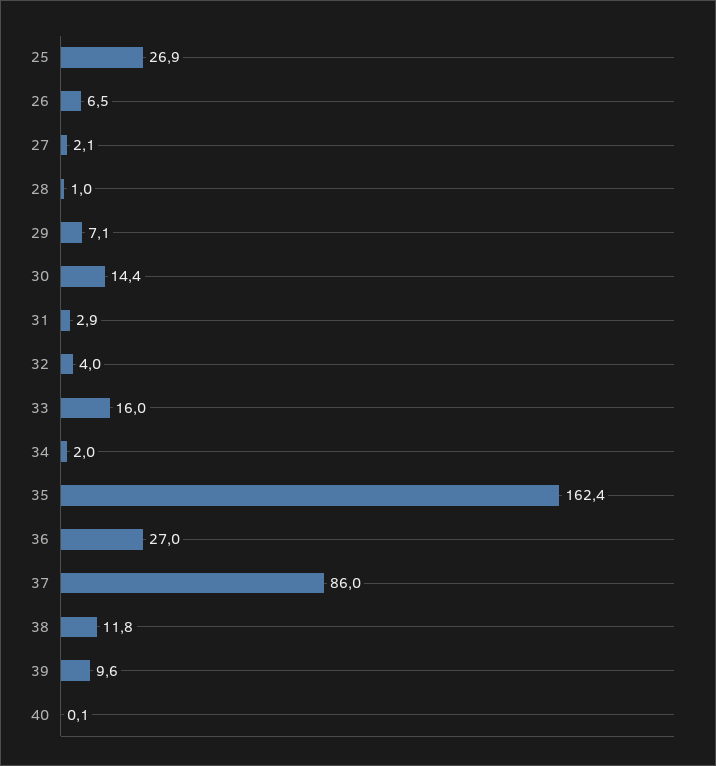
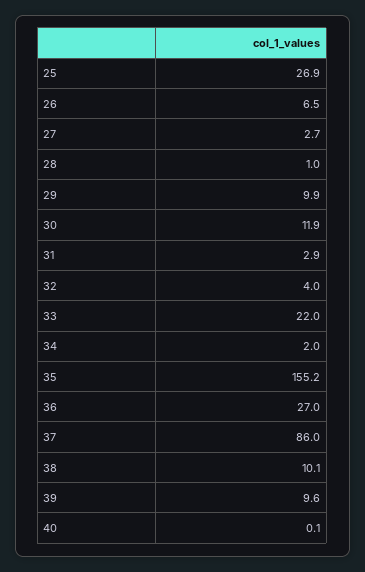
  {
    "25": 26.9,
    "26": 6.5,
-   "27": 2.1,
+   "27": 2.7,
    "28": 1,
-   "29": 7.1,
+   "29": 9.9,
-   "30": 14.4,
+   "30": 11.9,
    "31": 2.9,
    "32": 4,
-   "33": 16,
+   "33": 22,
    "34": 2,
-   "35": 162.4,
+   "35": 155.2,
    "36": 27,
    "37": 86,
-   "38": 11.8,
+   "38": 10.1,
    "39": 9.6,
    "40": 0.1
  }

